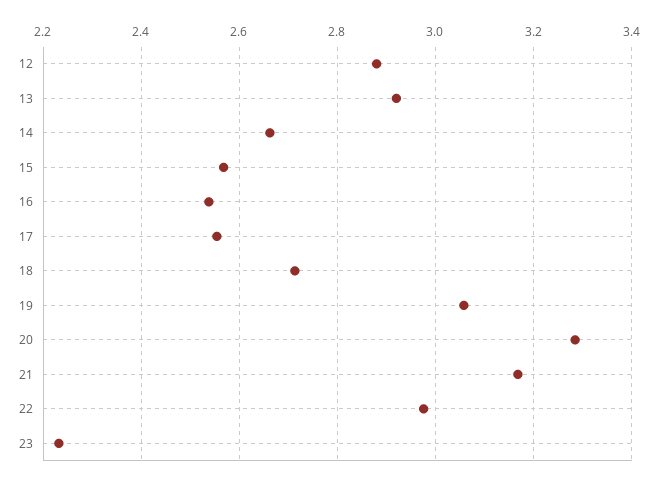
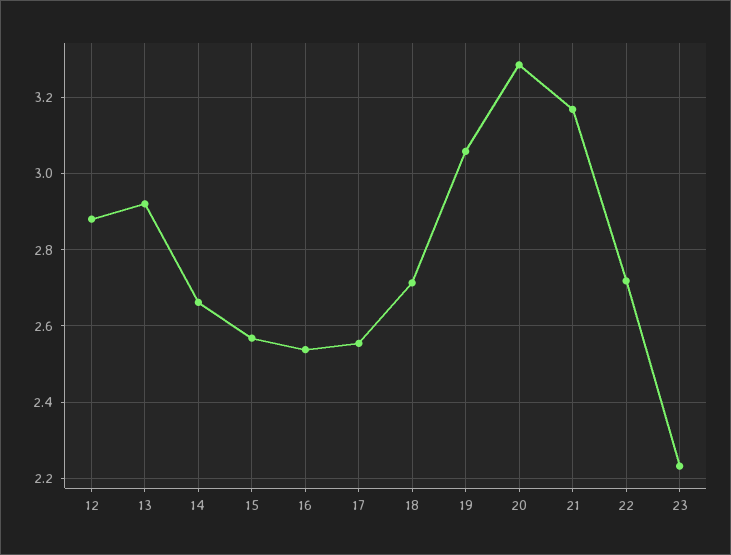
  {
    "12": 2.88,
    "13": 2.92,
    "14": 2.66,
    "15": 2.56,
    "16": 2.54,
    "17": 2.56,
    "18": 2.72,
    "19": 3.06,
    "20": 3.28,
    "21": 3.16,
-   "22": 2.98,
+   "22": 2.72,
    "23": 2.24
  }

